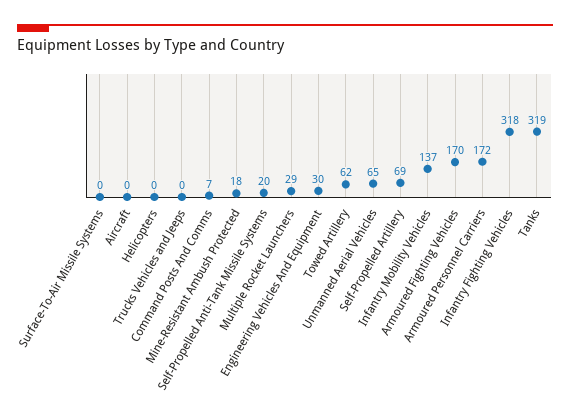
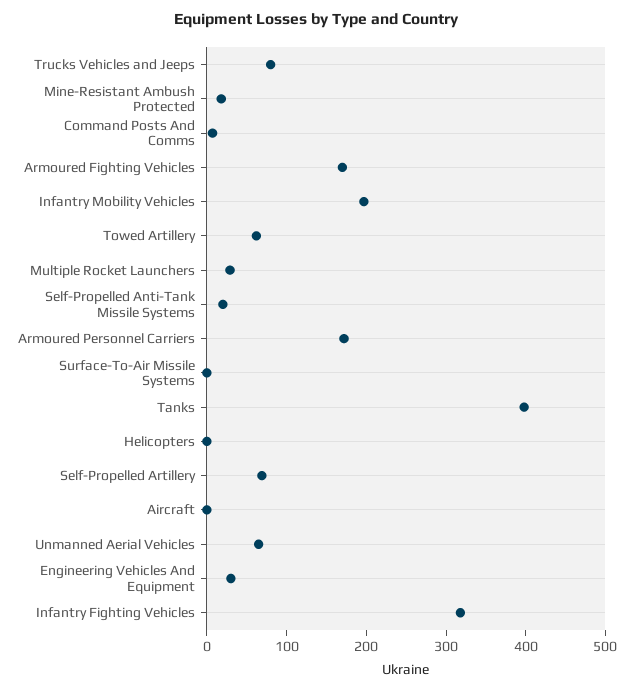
  {
    "Surface-To-Air Missile Systems": 0,
    "Aircraft": 0,
    "Helicopters": 0,
-   "Trucks Vehicles and Jeeps": 0,
+   "Trucks Vehicles and Jeeps": 80,
    "Command Posts And Comms": 7,
    "Mine-Resistant Ambush Protected": 18,
    "Self-Propelled Anti-Tank Missile Systems": 20,
    "Multiple Rocket Launchers": 29,
    "Engineering Vehicles And Equipment": 30,
    "Towed Artillery": 62,
    "Unmanned Aerial Vehicles": 65,
    "Self-Propelled Artillery": 69,
-   "Infantry Mobility Vehicles": 137,
+   "Infantry Mobility Vehicles": 200,
    "Armoured Fighting Vehicles": 170,
    "Armoured Personnel Carriers": 172,
    "Infantry Fighting Vehicles": 318,
-   "Tanks": 319
+   "Tanks": 400
  }

